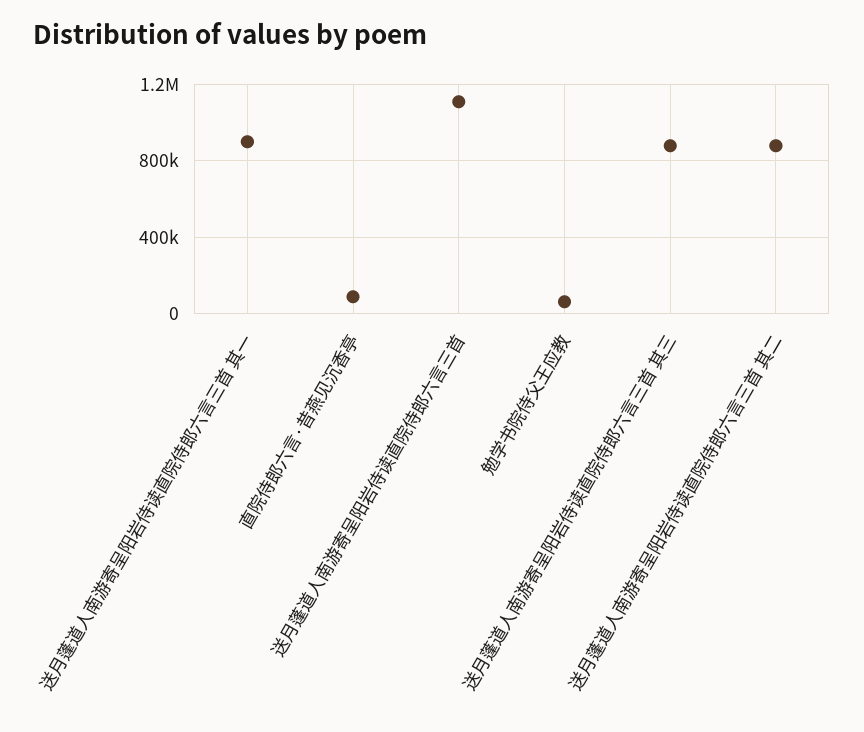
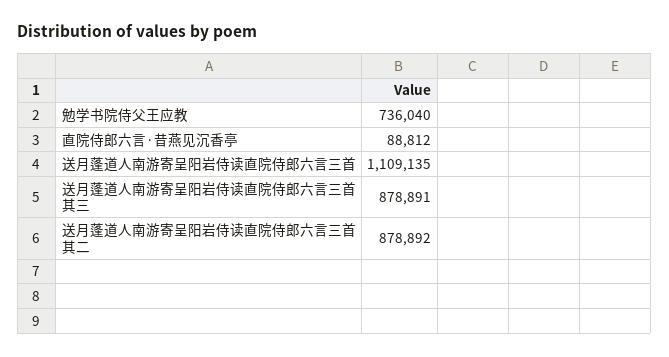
  {
-   "送月蓬道人南游寄呈阳岩侍读直院侍郎六言三首 其一": 900000,
    "直院侍郎六言·昔燕见沉香亭": 88812,
    "送月蓬道人南游寄呈阳岩侍读直院侍郎六言三首": 1109135,
-   "勉学书院侍父王应教": 50000,
+   "勉学书院侍父王应教": 736040,
    "送月蓬道人南游寄呈阳岩侍读直院侍郎六言三首 其三": 878891,
    "送月蓬道人南游寄呈阳岩侍读直院侍郎六言三首 其二": 878892
  }

